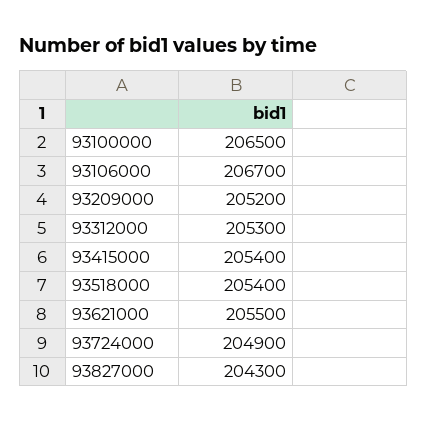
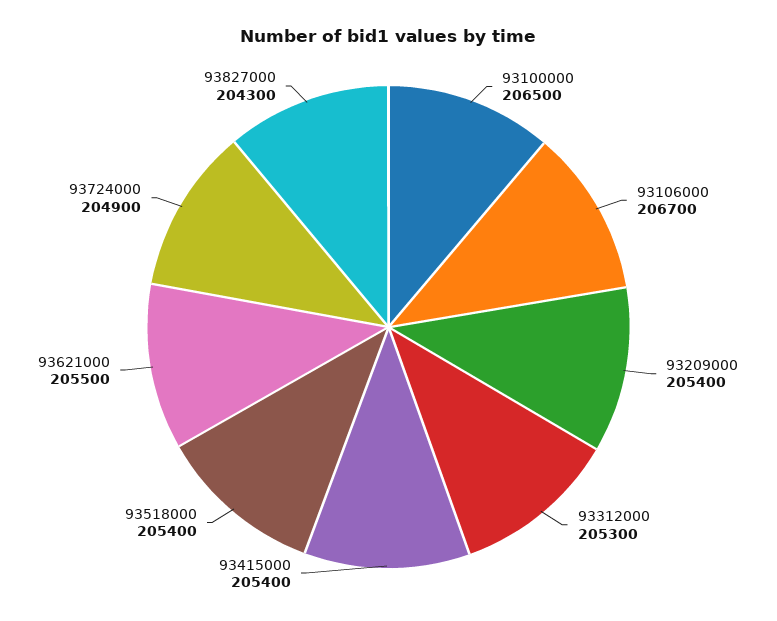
  {
    "93100000": 206500,
    "93106000": 206700,
-   "93209000": 205200,
+   "93209000": 205400,
    "93312000": 205300,
    "93415000": 205400,
    "93518000": 205400,
    "93621000": 205500,
    "93724000": 204900,
    "93827000": 204300
  }

